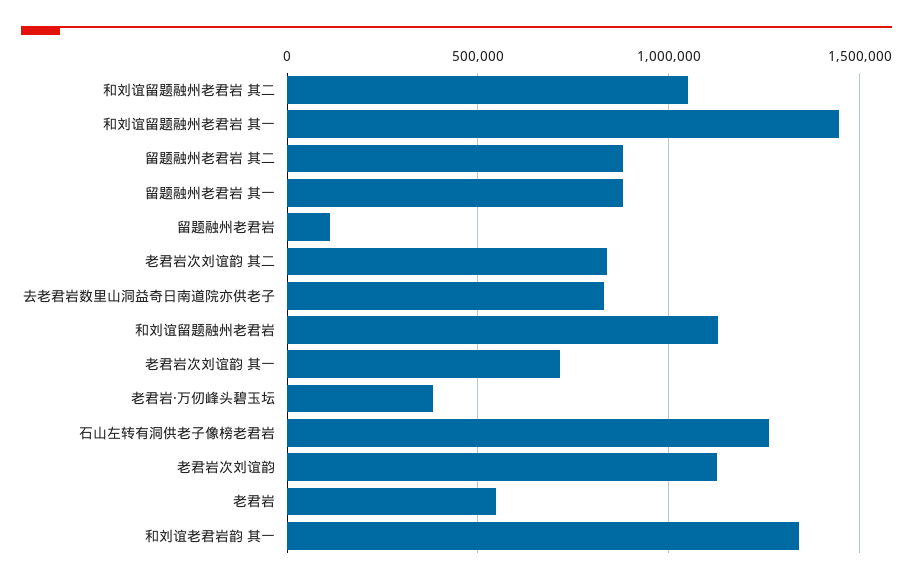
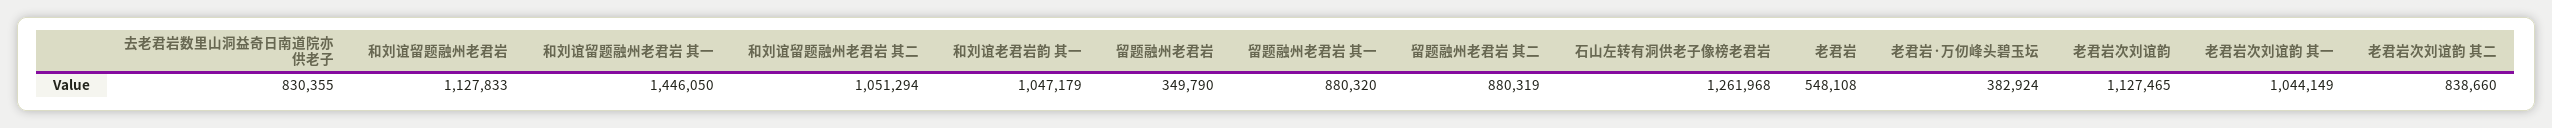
  {
    "和刘谊留题融州老君岩 其二": 1051294,
    "和刘谊留题融州老君岩 其一": 1446050,
    "留题融州老君岩 其二": 880319,
    "留题融州老君岩 其一": 880320,
-   "留题融州老君岩": 100000,
+   "留题融州老君岩": 349790,
    "老君岩次刘谊韵 其二": 838660,
    "去老君岩数里山洞益奇日南道院亦供老子": 830355,
    "和刘谊留题融州老君岩": 1127833,
-   "老君岩次刘谊韵 其一": 700000,
+   "老君岩次刘谊韵 其一": 1044149,
    "老君岩·万仞峰头碧玉坛": 382924,
    "石山左转有洞供老子像榜老君岩": 1261968,
    "老君岩次刘谊韵": 1127465,
    "老君岩": 548108,
-   "和刘谊老君岩韵 其一": 1350000
+   "和刘谊老君岩韵 其一": 1047179
  }

